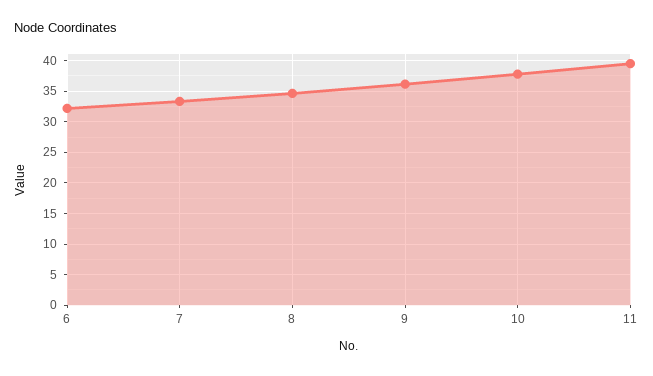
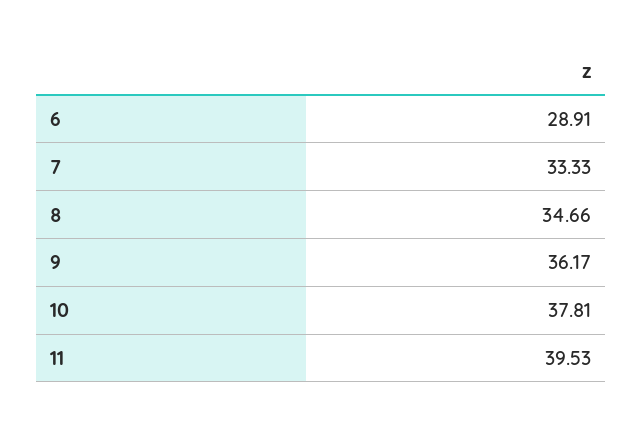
  {
-   "6": 32,
+   "6": 28.91,
    "7": 33.33,
    "8": 34.66,
    "9": 36.17,
    "10": 37.81,
    "11": 39.53
  }

